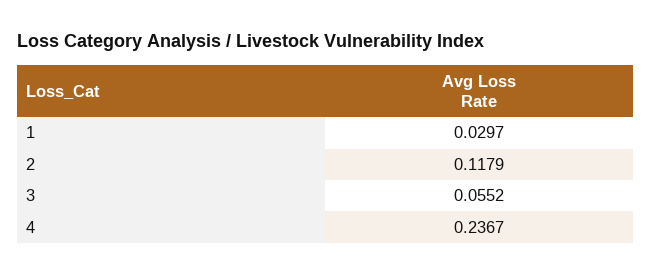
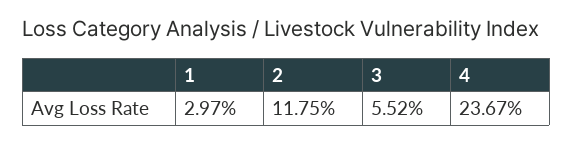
  {
    "1": 0.0297,
-   "2": 0.1179,
+   "2": 0.1175,
    "3": 0.0552,
    "4": 0.2367
  }

